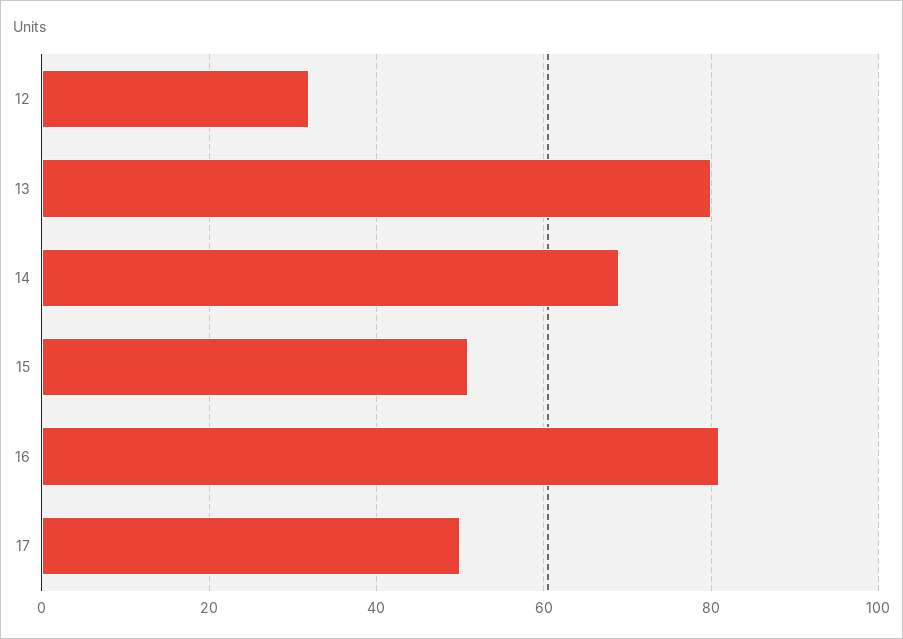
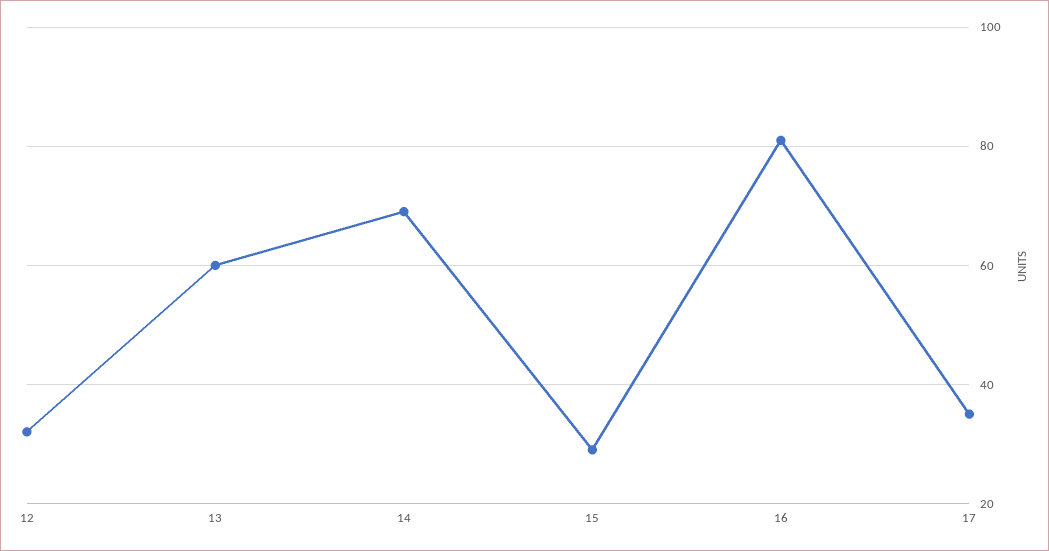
  {
    "12": 30,
-   "13": 80,
+   "13": 60,
    "14": 70,
-   "15": 50,
+   "15": 30,
    "16": 80,
-   "17": 50
+   "17": 35
  }

